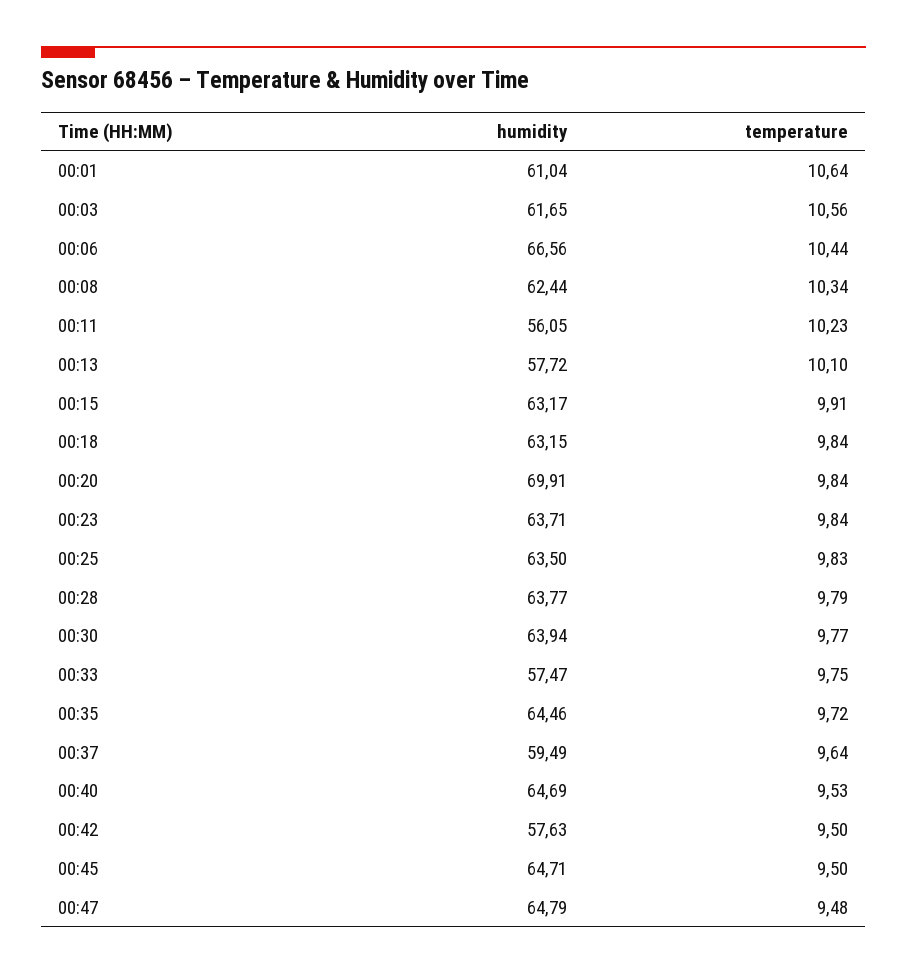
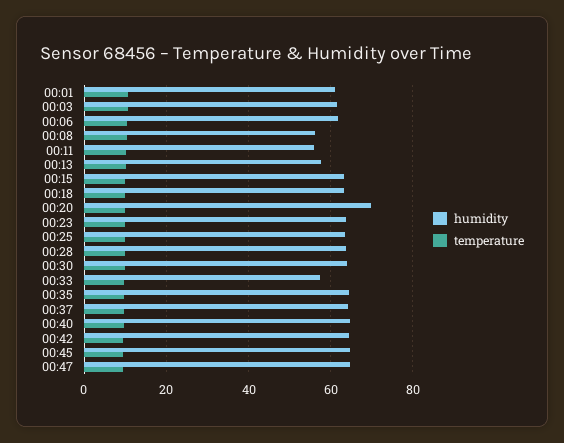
  {
    "humidity": {
      "00:01": 61.04,
      "00:03": 61.65,
-     "00:06": 66.56,
+     "00:06": 62,
-     "00:08": 62.44,
+     "00:08": 56,
      "00:11": 56.05,
      "00:13": 57.72,
      "00:15": 63.17,
      "00:18": 63.15,
      "00:20": 69.91,
      "00:23": 63.71,
      "00:25": 63.5,
      "00:28": 63.77,
      "00:30": 63.94,
      "00:33": 57.47,
      "00:35": 64.46,
-     "00:37": 59.49,
+     "00:37": 64,
      "00:40": 64.69,
-     "00:42": 57.63,
+     "00:42": 64,
      "00:45": 64.71,
      "00:47": 64.79
    },
    "temperature": {
      "00:01": 10.64,
      "00:03": 10.56,
      "00:06": 10.44,
      "00:08": 10.34,
      "00:11": 10.23,
      "00:13": 10.1,
      "00:15": 9.91,
      "00:18": 9.84,
      "00:20": 9.84,
      "00:23": 9.84,
      "00:25": 9.83,
      "00:28": 9.79,
      "00:30": 9.77,
      "00:33": 9.75,
      "00:35": 9.72,
      "00:37": 9.64,
      "00:40": 9.53,
      "00:42": 9.5,
      "00:45": 9.5,
      "00:47": 9.48
    }
  }

